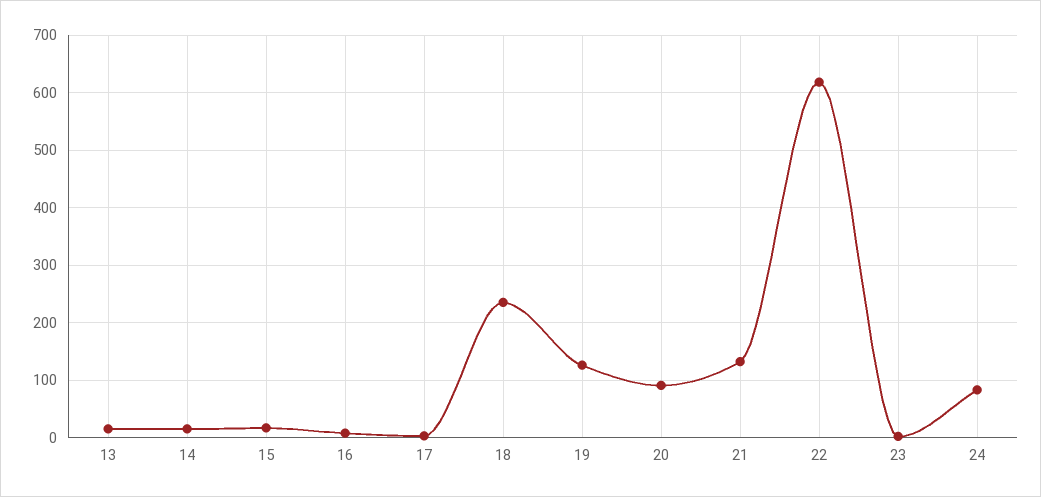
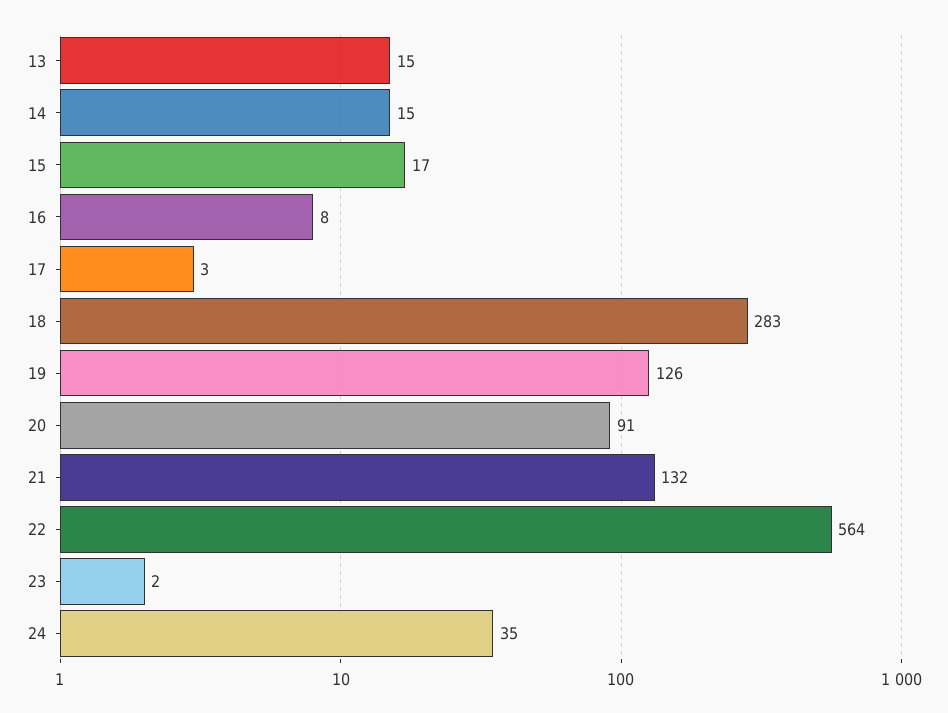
  {
    "13": 15,
    "14": 15,
    "15": 17,
    "16": 8,
    "17": 3,
-   "18": 240,
+   "18": 283,
    "19": 126,
    "20": 91,
    "21": 132,
-   "22": 620,
+   "22": 564,
    "23": 2,
-   "24": 80
+   "24": 35
  }

